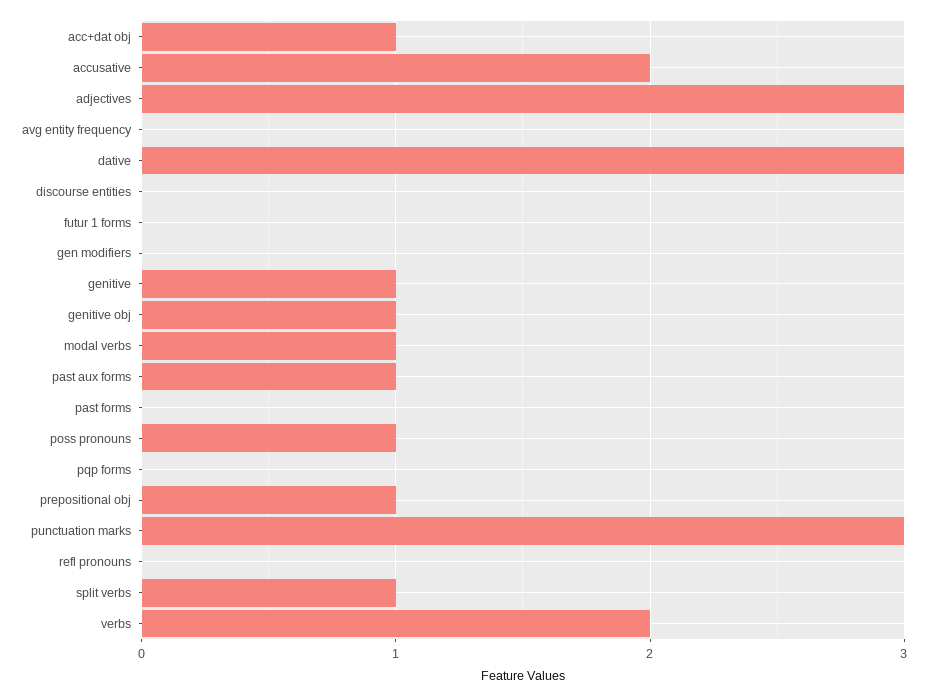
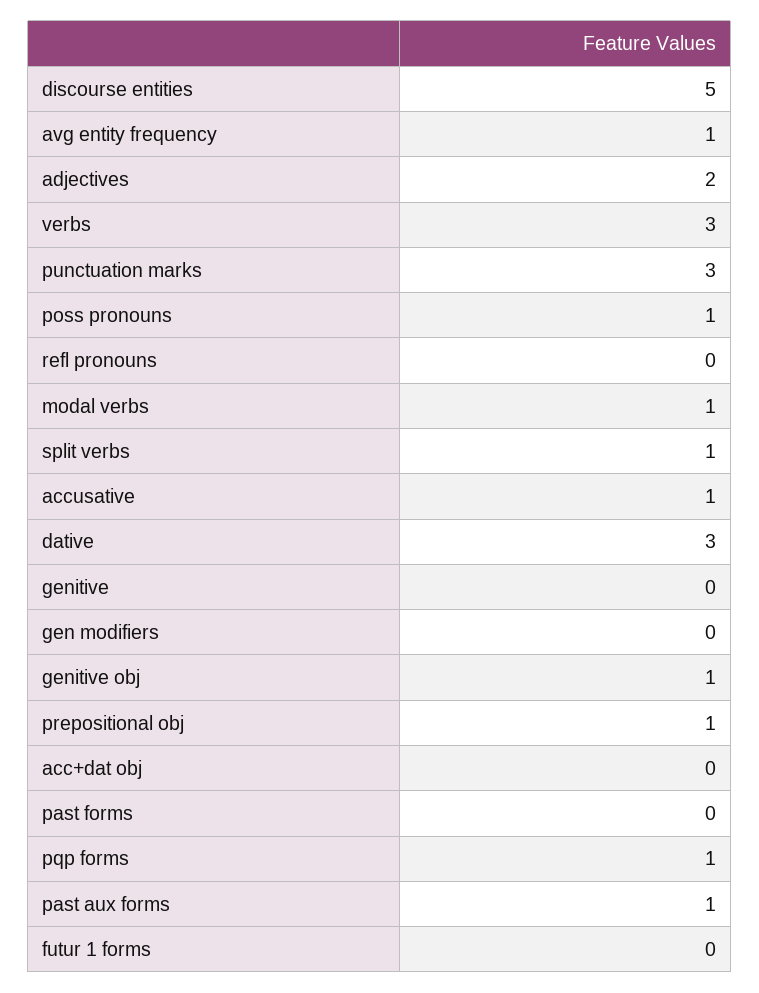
  {
-   "acc+dat obj": 1,
+   "acc+dat obj": 0,
-   "accusative": 2,
+   "accusative": 1,
-   "adjectives": 3,
+   "adjectives": 2,
-   "avg entity frequency": 0,
+   "avg entity frequency": 1,
    "dative": 3,
-   "discourse entities": 0,
+   "discourse entities": 5,
    "futur 1 forms": 0,
    "gen modifiers": 0,
-   "genitive": 1,
+   "genitive": 0,
    "genitive obj": 1,
    "modal verbs": 1,
    "past aux forms": 1,
    "past forms": 0,
    "poss pronouns": 1,
-   "pqp forms": 0,
+   "pqp forms": 1,
    "prepositional obj": 1,
    "punctuation marks": 3,
    "refl pronouns": 0,
    "split verbs": 1,
-   "verbs": 2
+   "verbs": 3
  }

